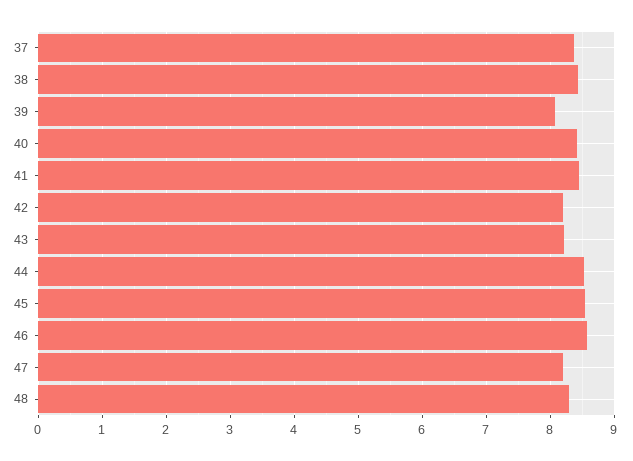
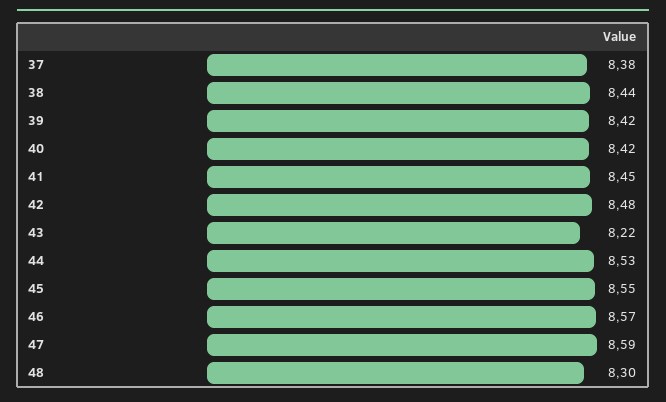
  {
    "37": 8.38,
    "38": 8.44,
-   "39": 8.1,
+   "39": 8.42,
    "40": 8.42,
    "41": 8.45,
-   "42": 8.2,
+   "42": 8.48,
    "43": 8.22,
    "44": 8.53,
    "45": 8.55,
    "46": 8.57,
-   "47": 8.2,
+   "47": 8.59,
    "48": 8.3
  }

